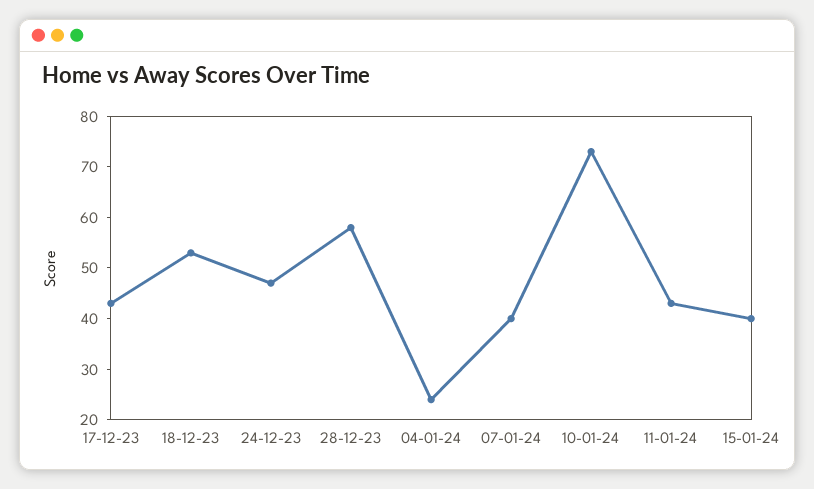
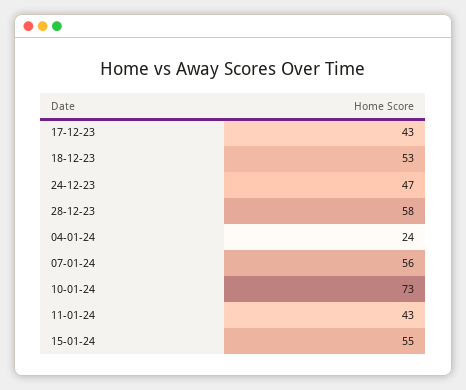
  {
    "17-12-23": 43,
    "18-12-23": 53,
    "24-12-23": 47,
    "28-12-23": 58,
    "04-01-24": 24,
-   "07-01-24": 40,
+   "07-01-24": 56,
    "10-01-24": 73,
    "11-01-24": 43,
-   "15-01-24": 40
+   "15-01-24": 55
  }

